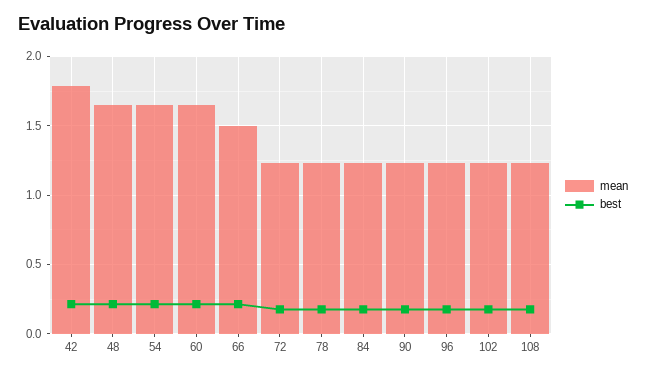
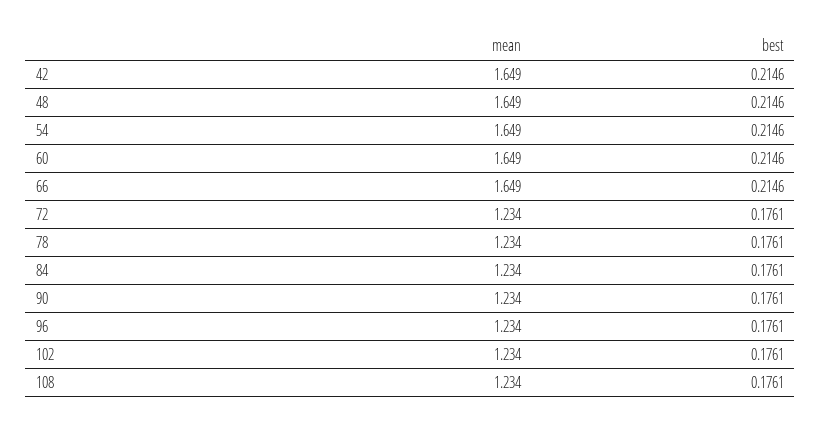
  {
    "mean": {
-     "42": 1.8,
+     "42": 1.649,
      "48": 1.649,
      "54": 1.649,
      "60": 1.649,
-     "66": 1.5,
+     "66": 1.649,
      "72": 1.234,
      "78": 1.234,
      "84": 1.234,
      "90": 1.234,
      "96": 1.234,
      "102": 1.234,
      "108": 1.234
    },
    "best": {
      "42": 0.2146,
      "48": 0.2146,
      "54": 0.2146,
      "60": 0.2146,
      "66": 0.2146,
      "72": 0.1761,
      "78": 0.1761,
      "84": 0.1761,
      "90": 0.1761,
      "96": 0.1761,
      "102": 0.1761,
      "108": 0.1761
    }
  }

